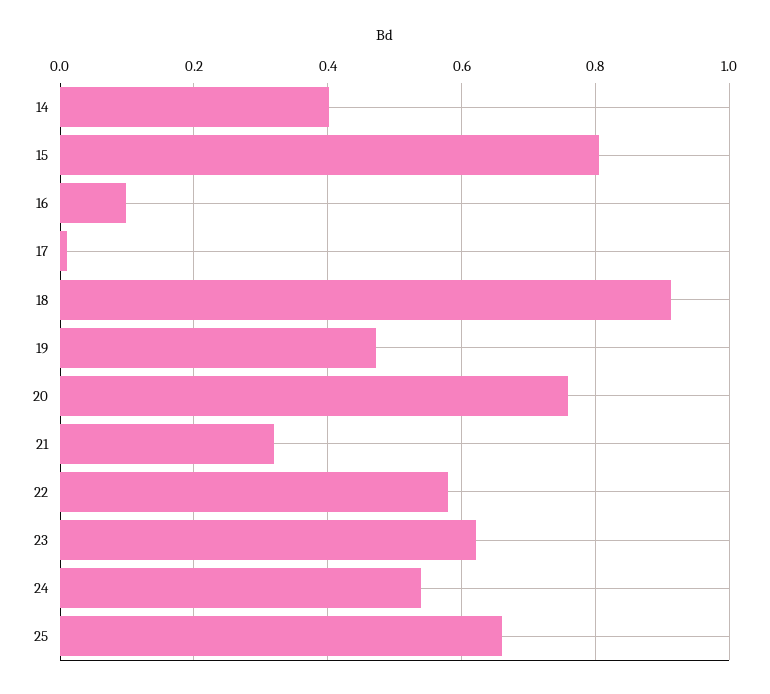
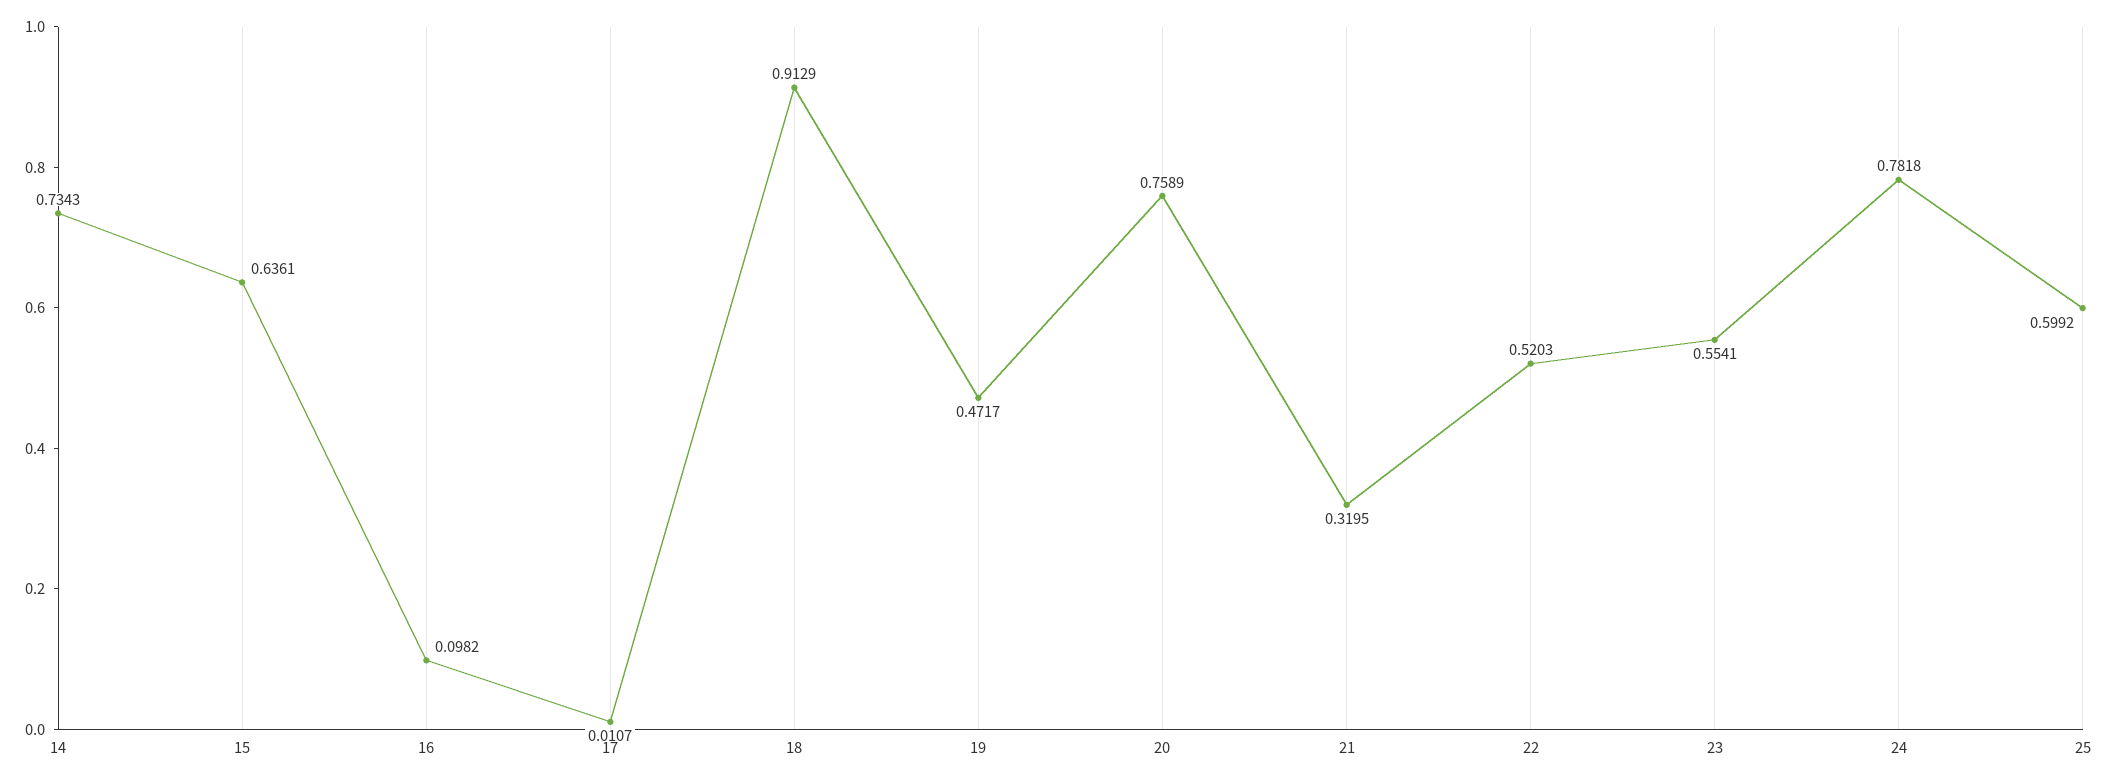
  {
-   "14": 0.4,
+   "14": 0.7343,
-   "15": 0.8,
+   "15": 0.6361,
    "16": 0.0982,
    "17": 0.0107,
    "18": 0.9129,
    "19": 0.4717,
    "20": 0.7589,
    "21": 0.3195,
-   "22": 0.58,
+   "22": 0.5203,
-   "23": 0.62,
+   "23": 0.5541,
-   "24": 0.54,
+   "24": 0.7818,
-   "25": 0.66
+   "25": 0.5992
  }

